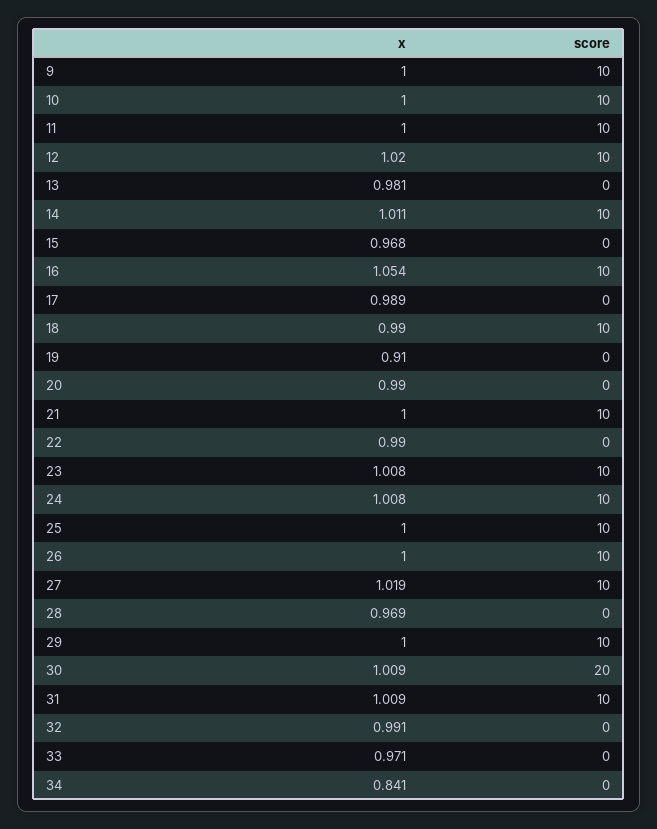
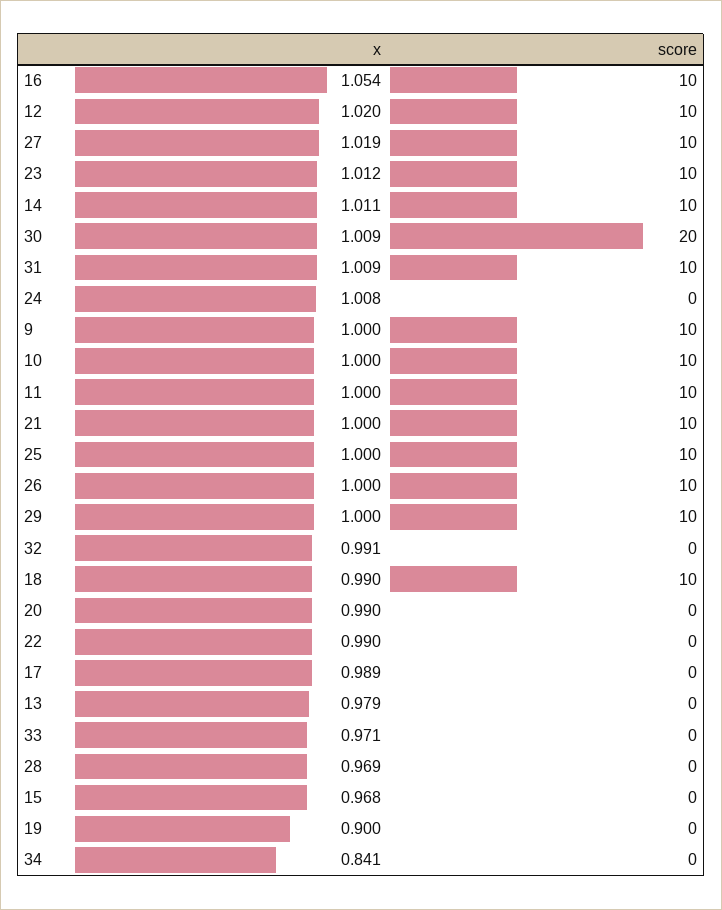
  {
    "x": {
      "9": 1,
      "10": 1,
      "11": 1,
      "12": 1.02,
-     "13": 0.981,
+     "13": 0.979,
      "14": 1.011,
      "15": 0.968,
      "16": 1.054,
      "17": 0.989,
      "18": 0.99,
-     "19": 0.91,
+     "19": 0.9,
      "20": 0.99,
      "21": 1,
      "22": 0.99,
-     "23": 1.008,
+     "23": 1.012,
      "24": 1.008,
      "25": 1,
      "26": 1,
      "27": 1.019,
      "28": 0.969,
      "29": 1,
      "30": 1.009,
      "31": 1.009,
      "32": 0.991,
      "33": 0.971,
      "34": 0.841
    },
    "score": {
      "9": 10,
      "10": 10,
      "11": 10,
      "12": 10,
      "13": 0,
      "14": 10,
      "15": 0,
      "16": 10,
      "17": 0,
      "18": 10,
      "19": 0,
      "20": 0,
      "21": 10,
      "22": 0,
      "23": 10,
-     "24": 10,
+     "24": 0,
      "25": 10,
      "26": 10,
      "27": 10,
      "28": 0,
      "29": 10,
      "30": 20,
      "31": 10,
      "32": 0,
      "33": 0,
      "34": 0
    }
  }

